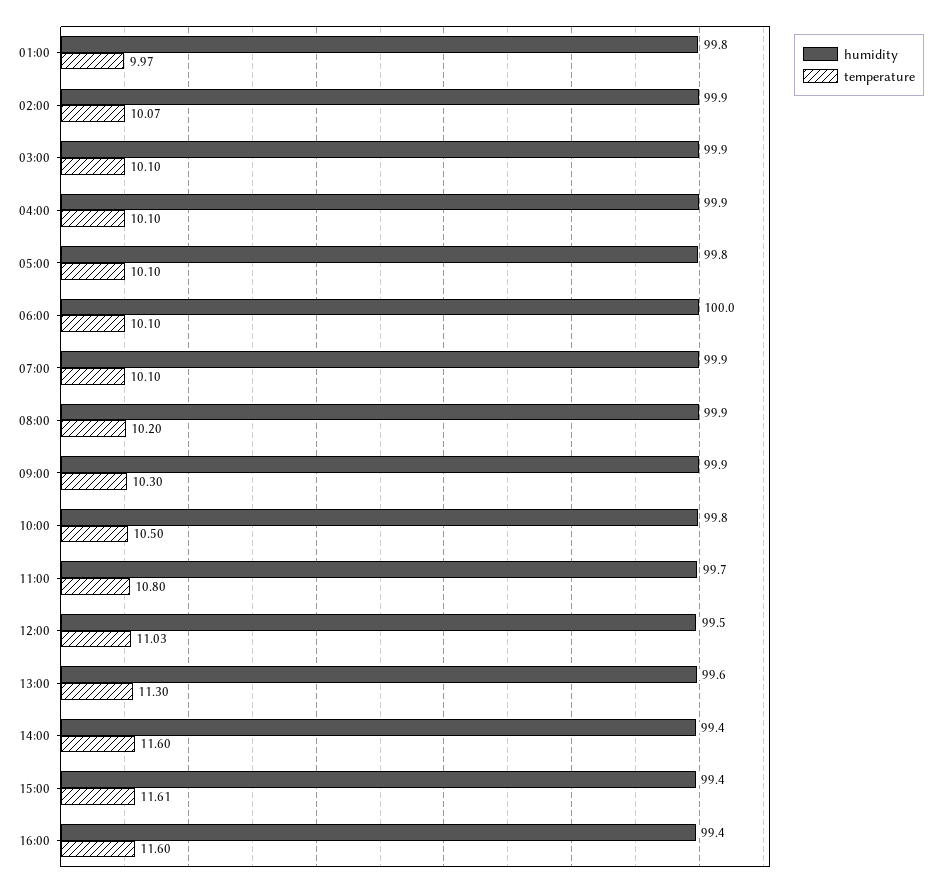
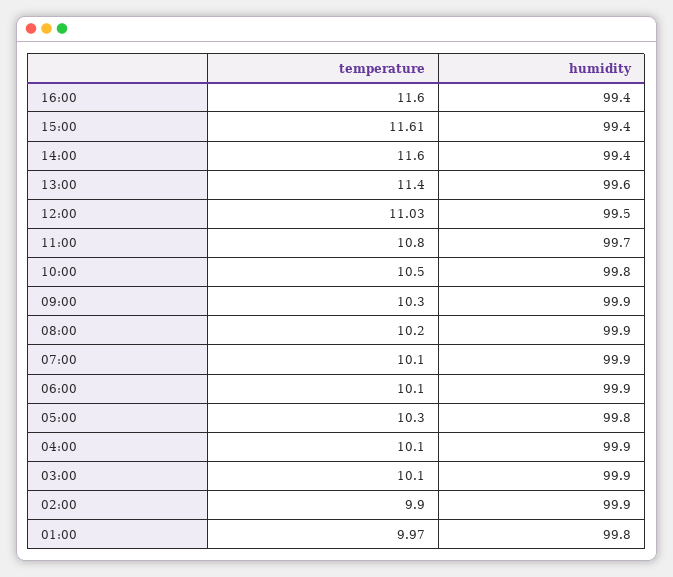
  {
    "humidity": {
      "01:00": 99.8,
      "02:00": 99.9,
      "03:00": 99.9,
      "04:00": 99.9,
      "05:00": 99.8,
-     "06:00": 100,
+     "06:00": 99.9,
      "07:00": 99.9,
      "08:00": 99.9,
      "09:00": 99.9,
      "10:00": 99.8,
      "11:00": 99.7,
      "12:00": 99.5,
      "13:00": 99.6,
      "14:00": 99.4,
      "15:00": 99.4,
      "16:00": 99.4
    },
    "temperature": {
      "01:00": 9.97,
-     "02:00": 10.07,
+     "02:00": 9.9,
      "03:00": 10.1,
      "04:00": 10.1,
-     "05:00": 10.1,
+     "05:00": 10.3,
      "06:00": 10.1,
      "07:00": 10.1,
      "08:00": 10.2,
      "09:00": 10.3,
      "10:00": 10.5,
      "11:00": 10.8,
      "12:00": 11.03,
-     "13:00": 11.3,
+     "13:00": 11.4,
      "14:00": 11.6,
      "15:00": 11.61,
      "16:00": 11.6
    }
  }

